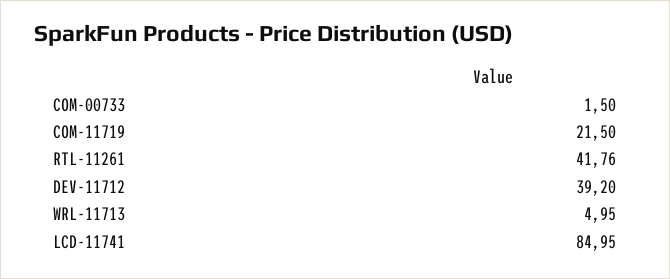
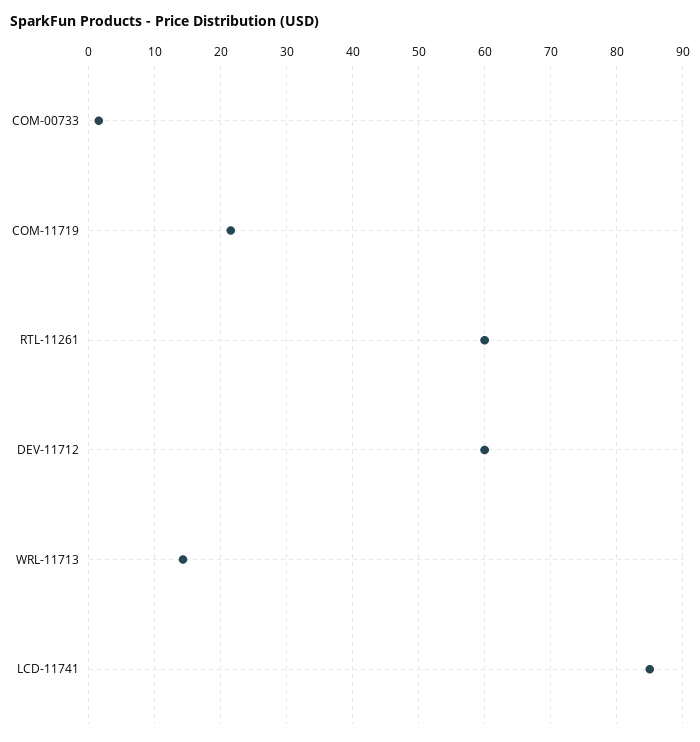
  {
    "COM-00733": 1.5,
    "COM-11719": 21.5,
-   "RTL-11261": 41.76,
+   "RTL-11261": 60,
-   "DEV-11712": 39.2,
+   "DEV-11712": 60,
-   "WRL-11713": 4.95,
+   "WRL-11713": 14,
    "LCD-11741": 84.95
  }

